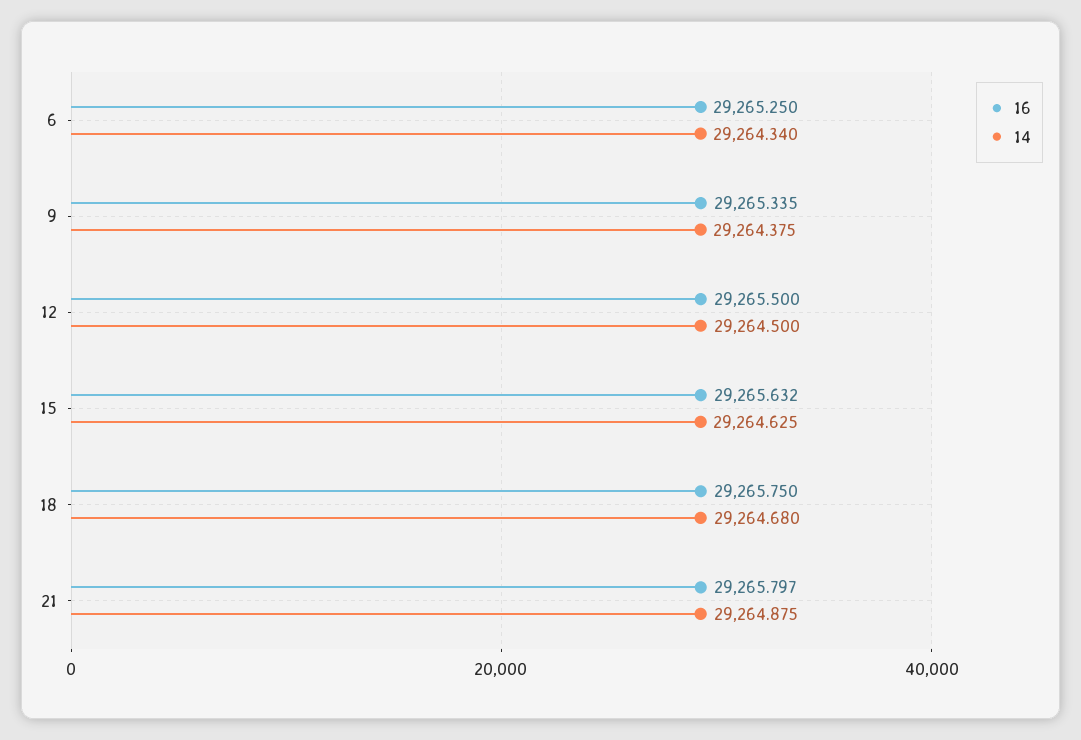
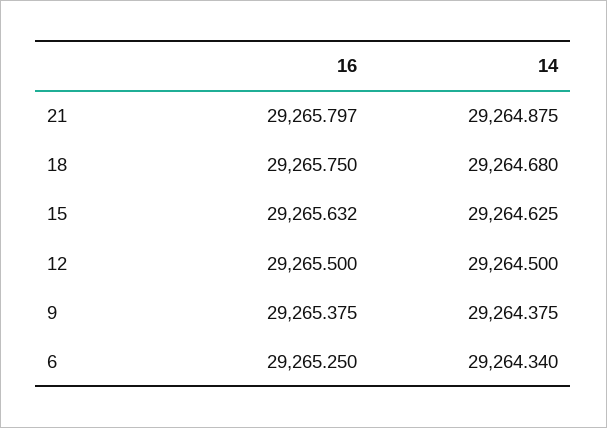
  {
    "16": {
      "6": 29265.25,
-     "9": 29265.335,
+     "9": 29265.375,
      "12": 29265.5,
      "15": 29265.632,
      "18": 29265.75,
      "21": 29265.797
    },
    "14": {
      "6": 29264.34,
      "9": 29264.375,
      "12": 29264.5,
      "15": 29264.625,
      "18": 29264.68,
      "21": 29264.875
    }
  }

